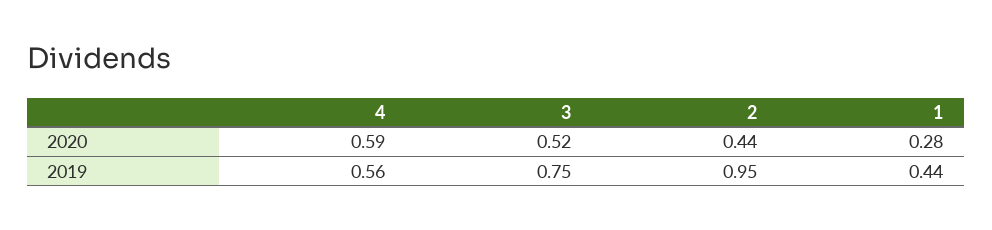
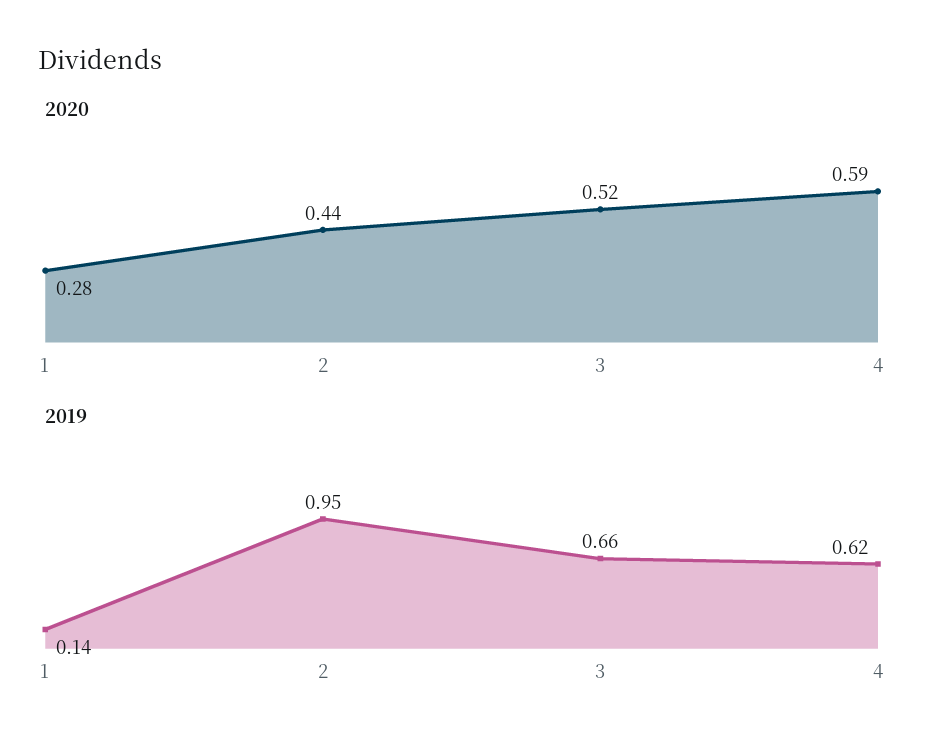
  {
    "2020": {
      "4": 0.59,
      "3": 0.52,
      "2": 0.44,
      "1": 0.28
    },
    "2019": {
-     "4": 0.56,
+     "4": 0.62,
-     "3": 0.75,
+     "3": 0.66,
      "2": 0.95,
-     "1": 0.44
+     "1": 0.14
    }
  }

